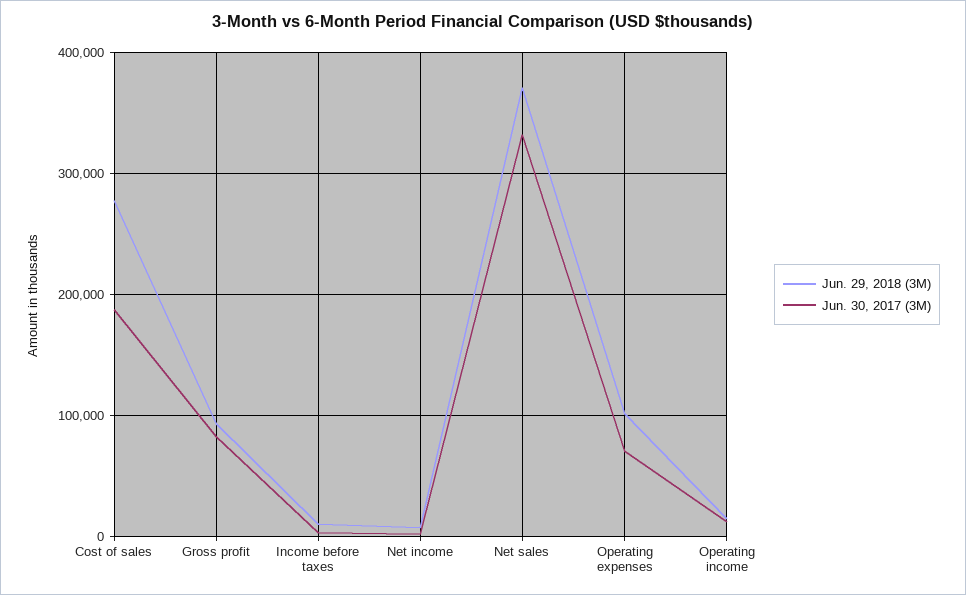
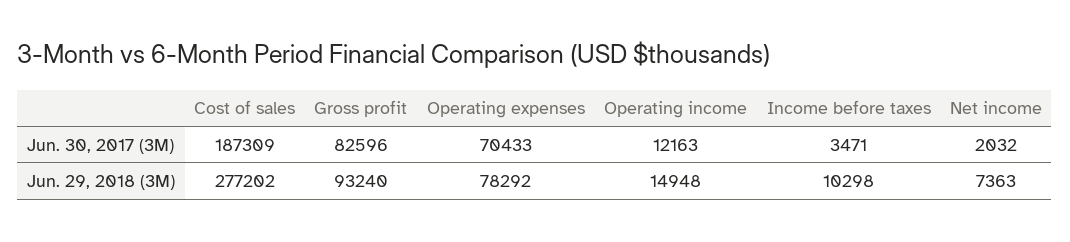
  {
    "Jun. 29, 2018 (3M)": {
      "Cost of sales": 277202,
      "Gross profit": 93240,
      "Income before taxes": 10298,
      "Net income": 7363,
-     "Net sales": 370000,
-     "Operating expenses": 100000,
+     "Operating expenses": 78292,
      "Operating income": 14948
    },
    "Jun. 30, 2017 (3M)": {
      "Cost of sales": 187309,
      "Gross profit": 82596,
      "Income before taxes": 3471,
      "Net income": 2032,
-     "Net sales": 330000,
      "Operating expenses": 70433,
      "Operating income": 12163
    }
  }

